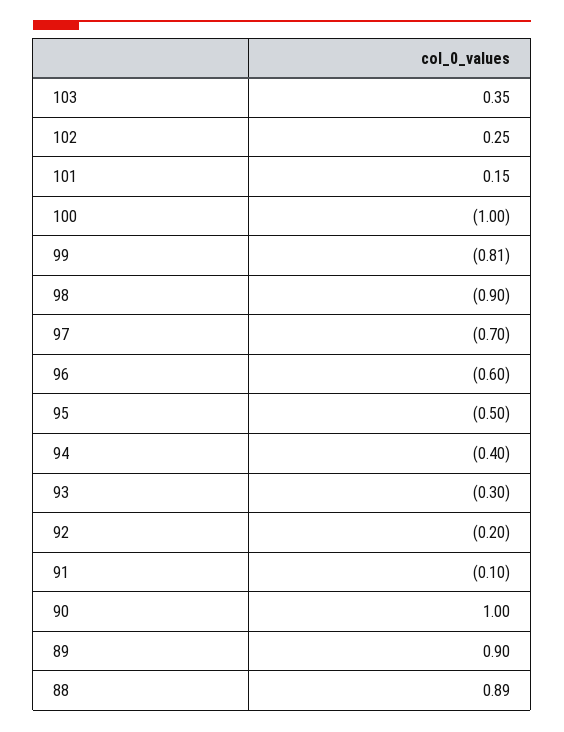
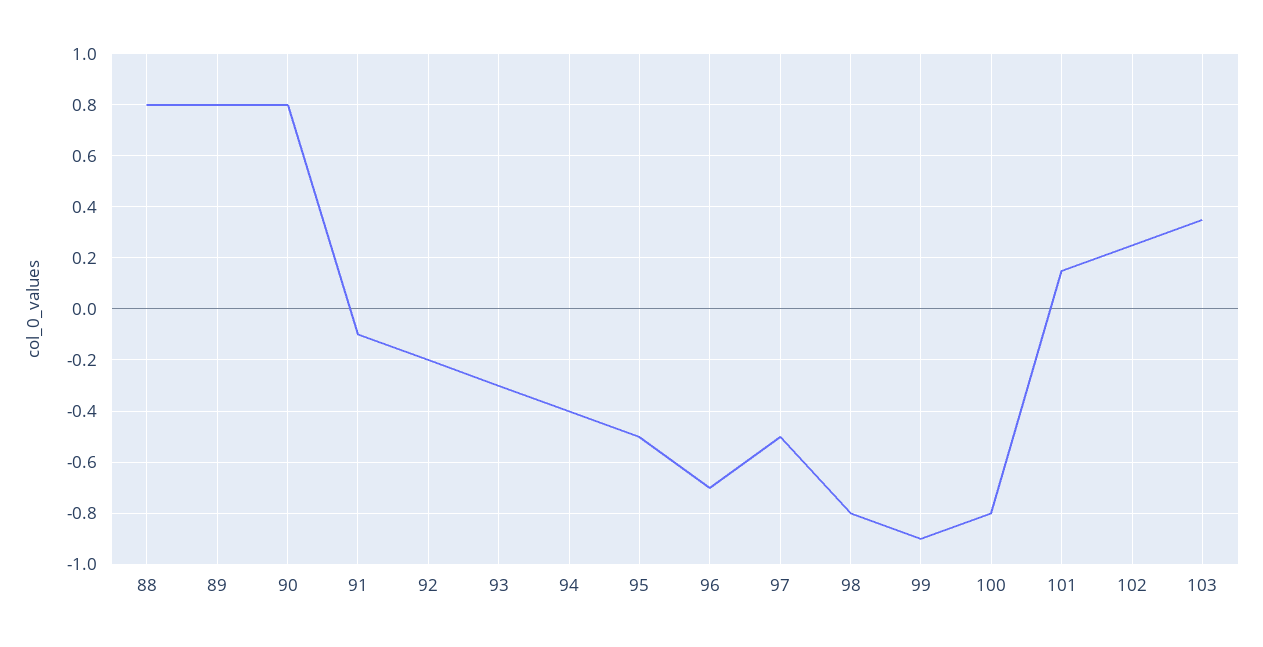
  {
    "103": 0.35,
    "102": 0.25,
    "101": 0.15,
-   "100": -1,
+   "100": -0.8,
-   "99": -0.81,
+   "99": -0.9,
-   "98": -0.9,
+   "98": -0.8,
-   "97": -0.7,
+   "97": -0.5,
-   "96": -0.6,
+   "96": -0.7,
    "95": -0.5,
    "94": -0.4,
    "93": -0.3,
    "92": -0.2,
    "91": -0.1,
-   "90": 1,
+   "90": 0.8,
-   "89": 0.9,
+   "89": 0.8,
-   "88": 0.89
+   "88": 0.8
  }

